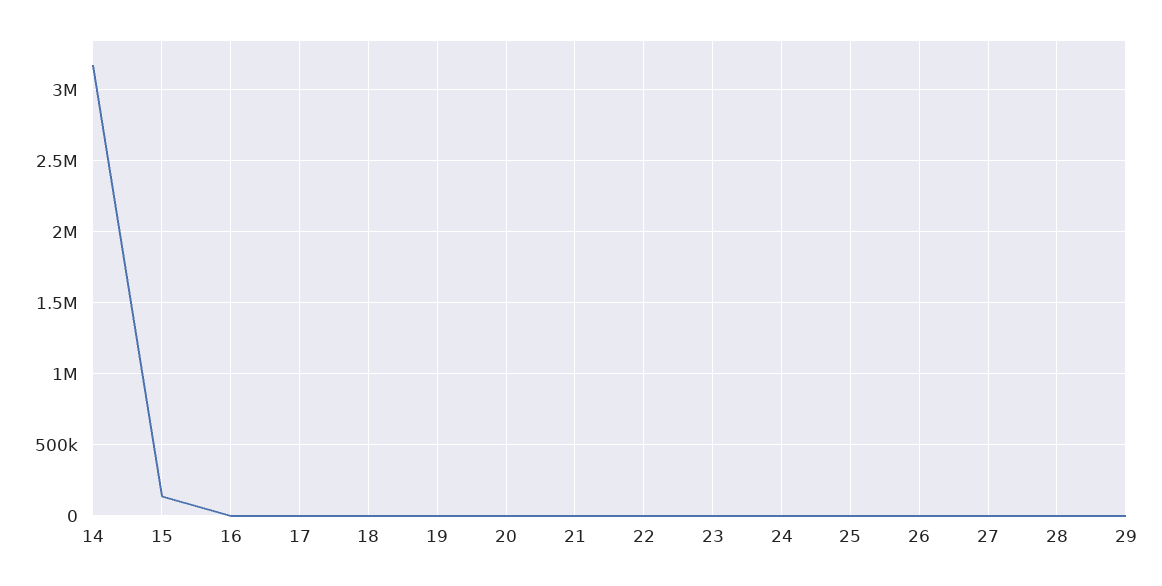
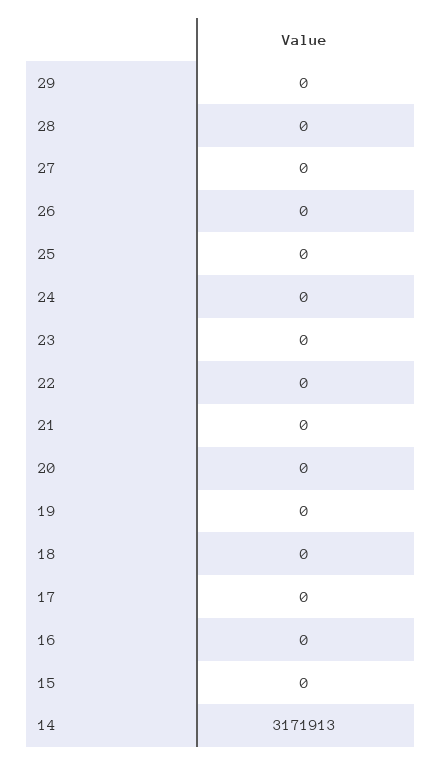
  {
    "14": 3171913,
-   "15": 150000,
+   "15": 0,
    "16": 0,
    "17": 0,
    "18": 0,
    "19": 0,
    "20": 0,
    "21": 0,
    "22": 0,
    "23": 0,
    "24": 0,
    "25": 0,
    "26": 0,
    "27": 0,
    "28": 0,
    "29": 0
  }

